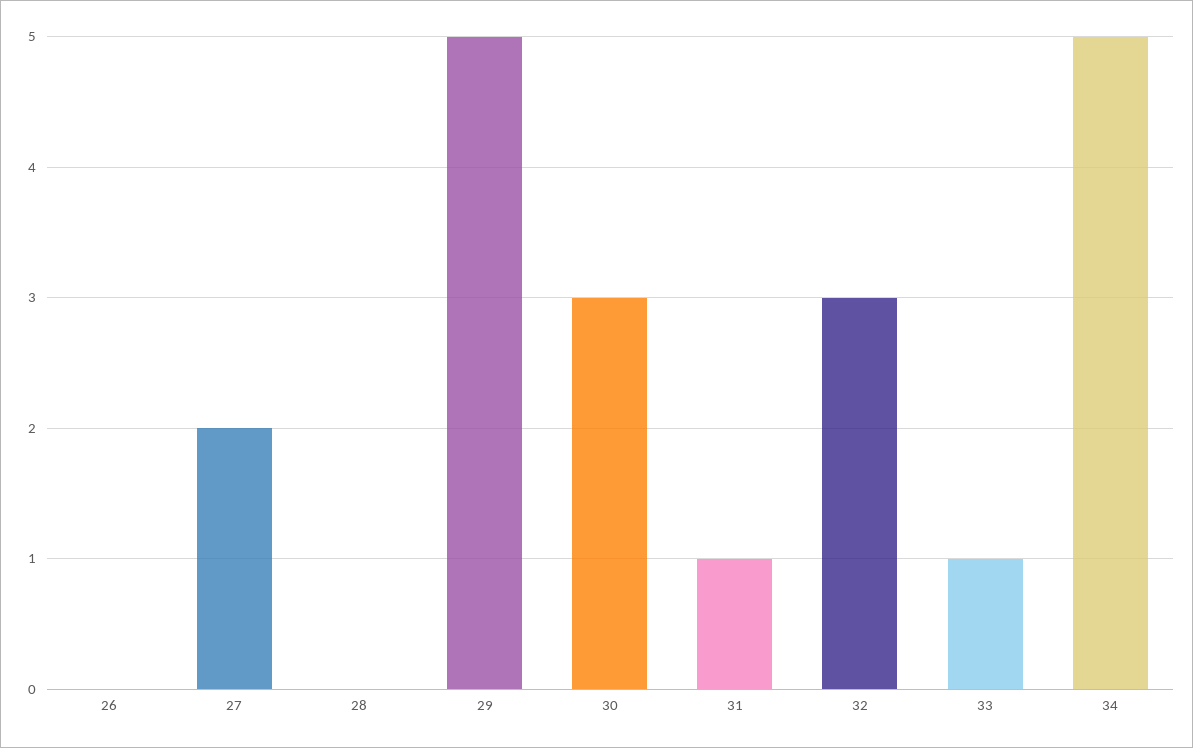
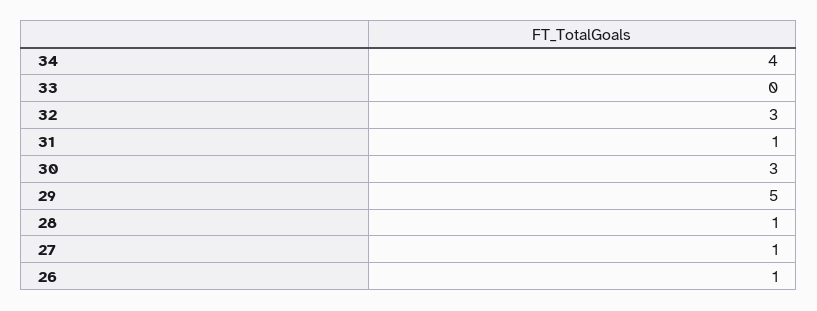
  {
-   "26": 0,
+   "26": 1,
-   "27": 2,
+   "27": 1,
-   "28": 0,
+   "28": 1,
    "29": 5,
    "30": 3,
    "31": 1,
    "32": 3,
-   "33": 1,
+   "33": 0,
-   "34": 5
+   "34": 4
  }

